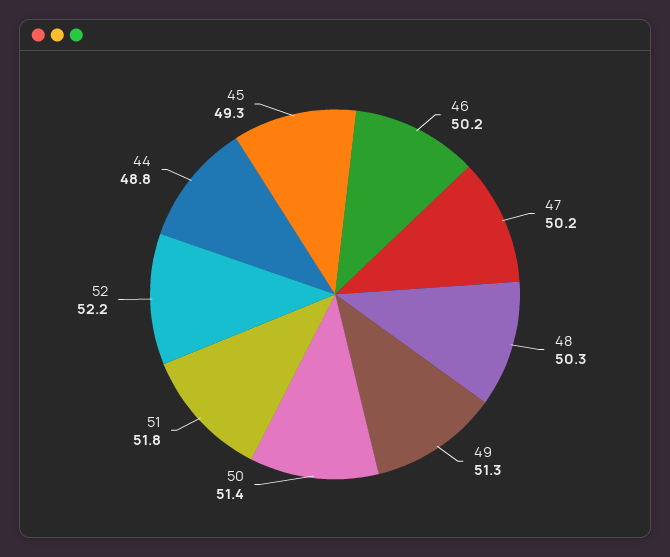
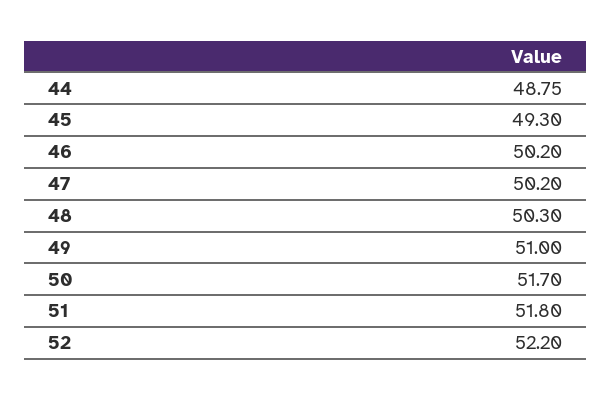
  {
    "46": 50.2,
    "47": 50.2,
    "48": 50.3,
-   "49": 51.3,
+   "49": 51,
-   "50": 51.4,
+   "50": 51.7,
    "51": 51.8,
    "52": 52.2,
    "44": 48.75,
    "45": 49.3
  }

